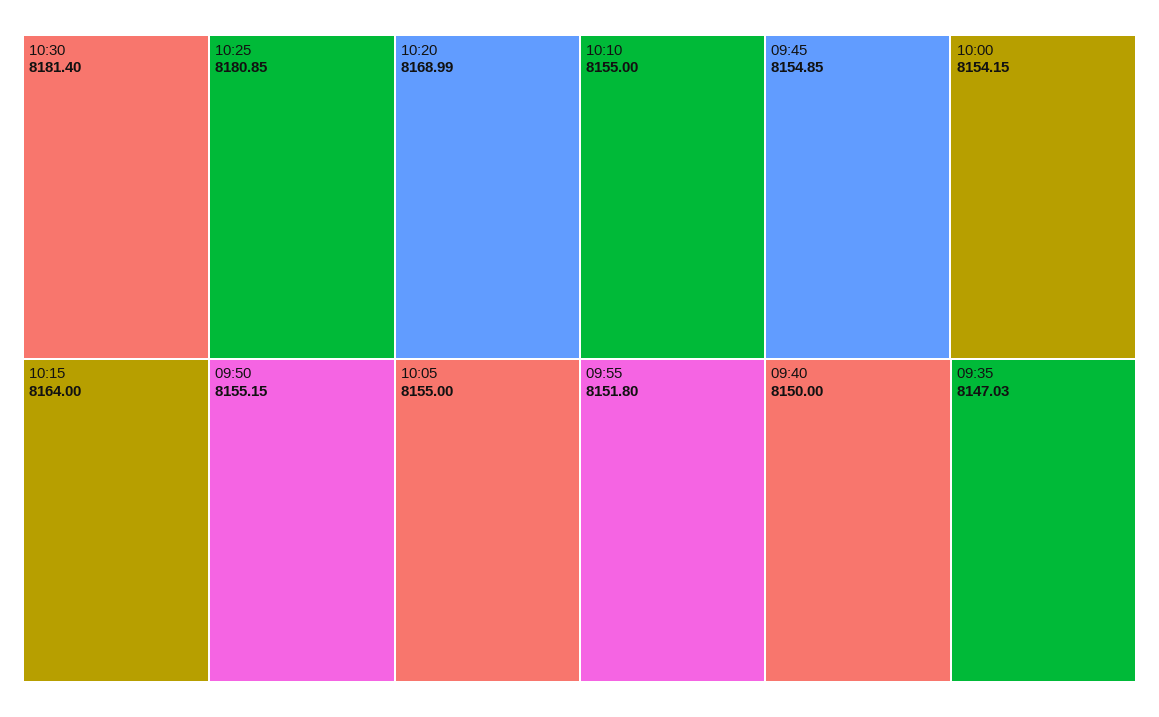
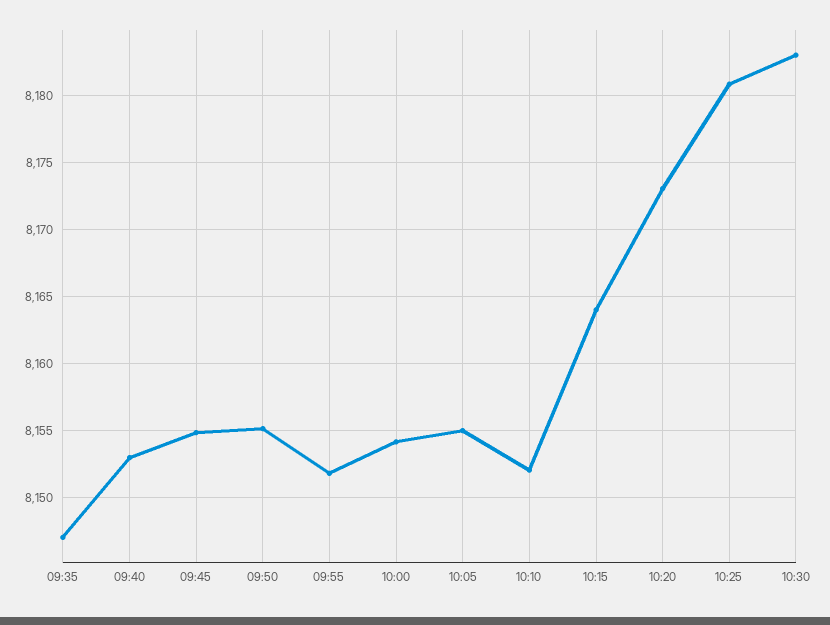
  {
-   "10:30": 8181.4,
+   "10:30": 8183,
    "10:25": 8180.85,
-   "10:20": 8168.99,
+   "10:20": 8173,
    "10:15": 8164,
    "09:50": 8155.15,
    "10:05": 8155,
-   "10:10": 8155,
+   "10:10": 8152,
    "09:45": 8154.85,
    "10:00": 8154.15,
    "09:55": 8151.8,
-   "09:40": 8150,
+   "09:40": 8153,
    "09:35": 8147.03
  }

